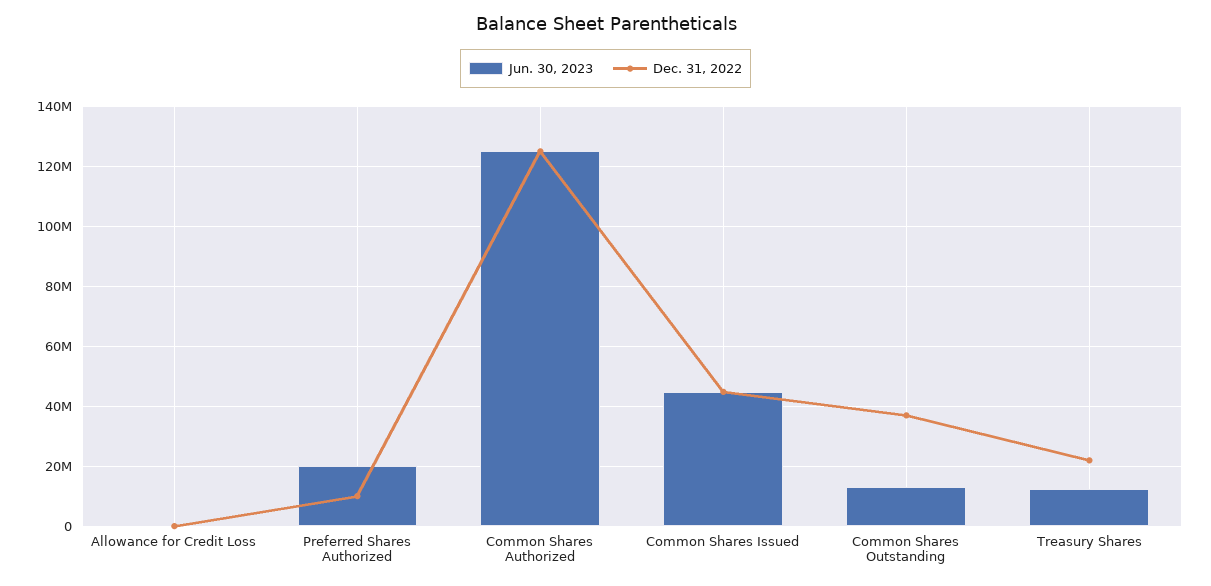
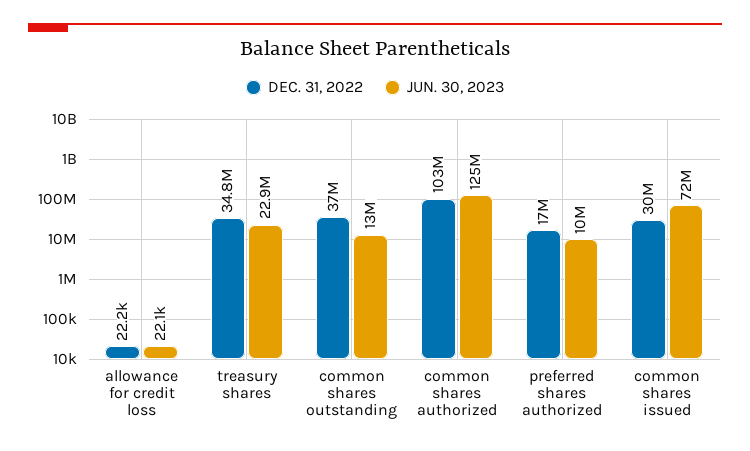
  {
    "Jun. 30, 2023": {
      "Allowance for Credit Loss": 22100,
-     "Preferred Shares Authorized": 20000000,
+     "Preferred Shares Authorized": 10000000,
      "Common Shares Authorized": 125000000,
-     "Common Shares Issued": 45000000,
+     "Common Shares Issued": 72000000,
      "Common Shares Outstanding": 13000000,
-     "Treasury Shares": 12500000
+     "Treasury Shares": 22900000
    },
    "Dec. 31, 2022": {
      "Allowance for Credit Loss": 22200,
-     "Preferred Shares Authorized": 10000000,
+     "Preferred Shares Authorized": 17000000,
-     "Common Shares Authorized": 125000000,
+     "Common Shares Authorized": 103000000,
-     "Common Shares Issued": 45000000,
+     "Common Shares Issued": 30000000,
      "Common Shares Outstanding": 37000000,
-     "Treasury Shares": 22500000
+     "Treasury Shares": 34800000
    }
  }

